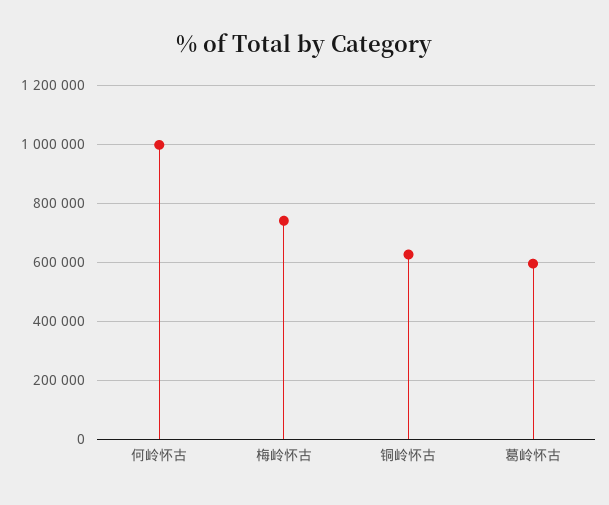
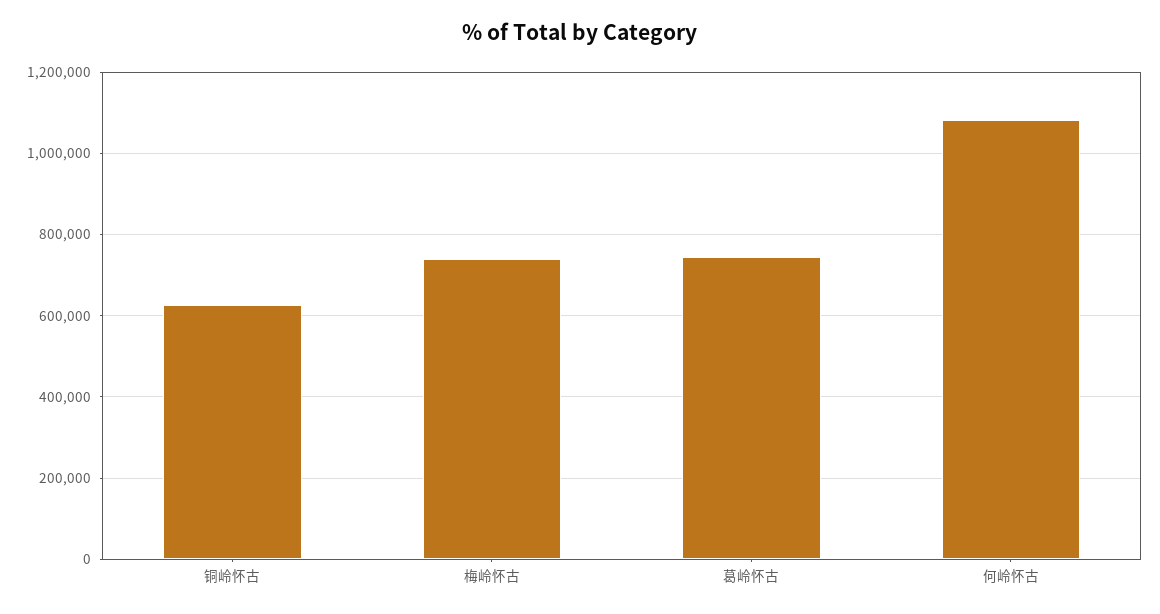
  {
-   "何岭怀古": 1000000,
+   "何岭怀古": 1080000,
    "梅岭怀古": 740000,
    "铜岭怀古": 620000,
-   "葛岭怀古": 600000
+   "葛岭怀古": 740000
  }

